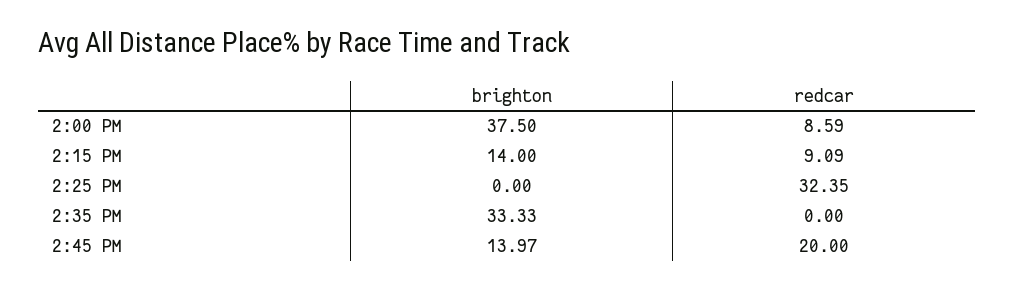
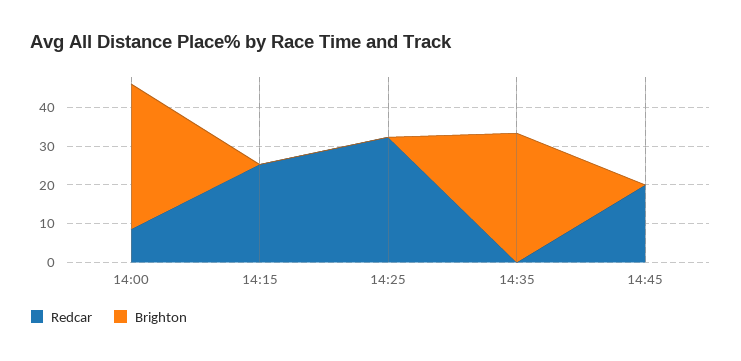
  {
    "brighton": {
      "2:00 PM": 37.5,
-     "2:15 PM": 14,
+     "2:15 PM": 0,
      "2:25 PM": 0,
      "2:35 PM": 33.33,
-     "2:45 PM": 13.97
+     "2:45 PM": 0
    },
    "redcar": {
      "2:00 PM": 8.59,
-     "2:15 PM": 9.09,
+     "2:15 PM": 25,
      "2:25 PM": 32.35,
      "2:35 PM": 0,
      "2:45 PM": 20
    }
  }

